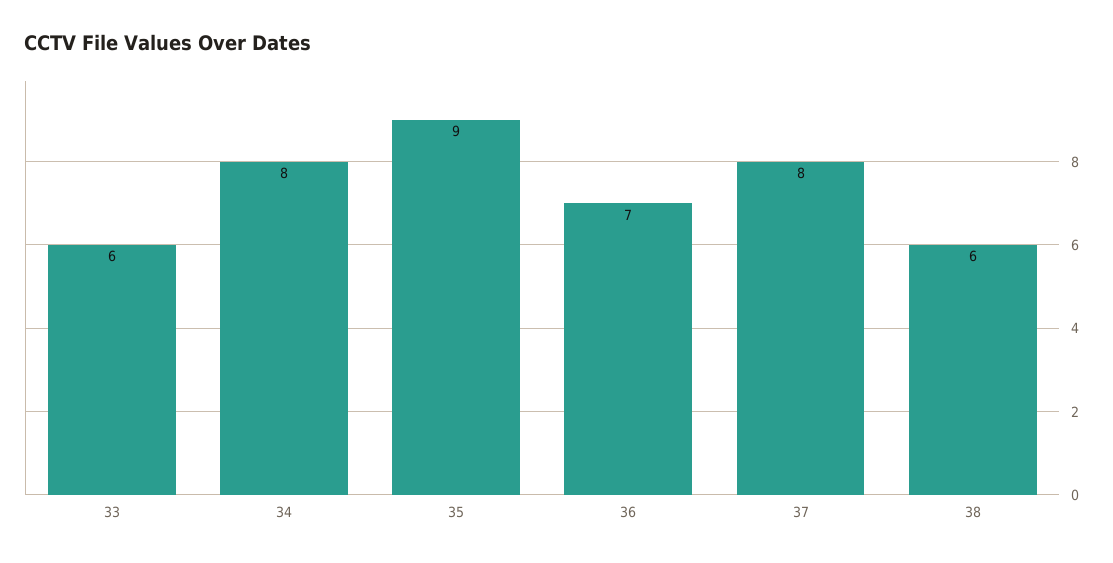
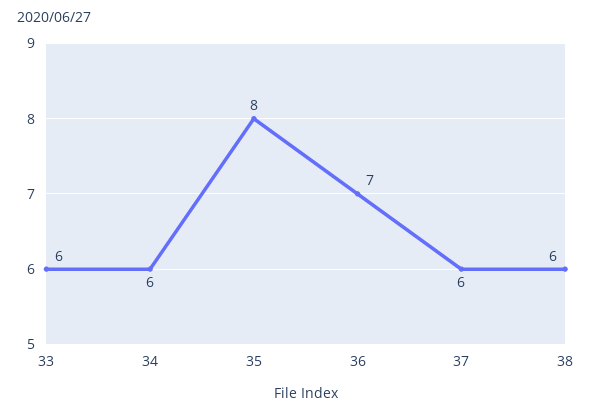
  {
    "33": 6,
-   "34": 8,
+   "34": 6,
-   "35": 9,
+   "35": 8,
    "36": 7,
-   "37": 8,
+   "37": 6,
    "38": 6
  }

